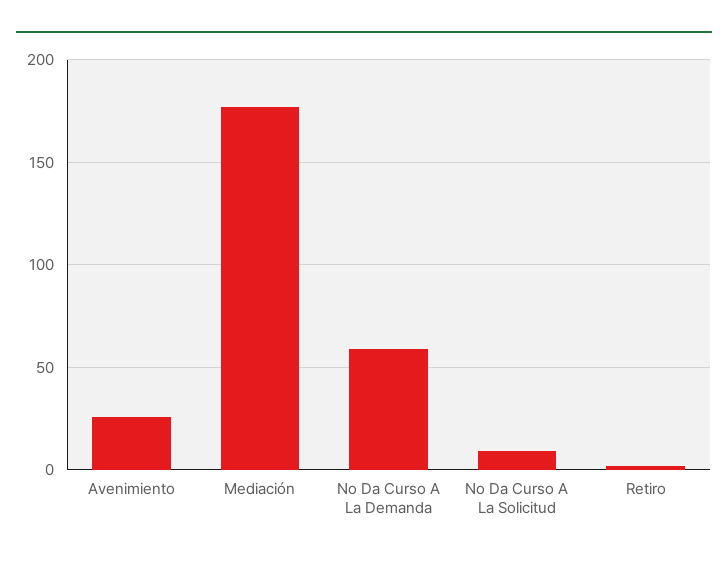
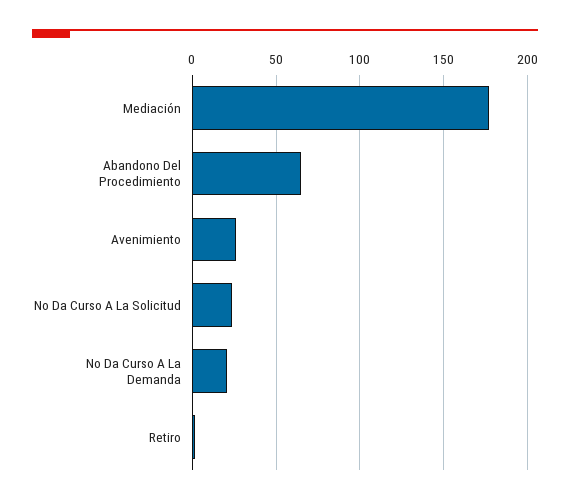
  {
    "Avenimiento": 25,
    "Mediación": 175,
-   "No Da Curso A La Demanda": 60,
+   "No Da Curso A La Demanda": 20,
-   "No Da Curso A La Solicitud": 10,
+   "No Da Curso A La Solicitud": 25,
-   "Retiro": 0
+   "Retiro": 0,
+   "Abandono Del Procedimiento": 65
  }

